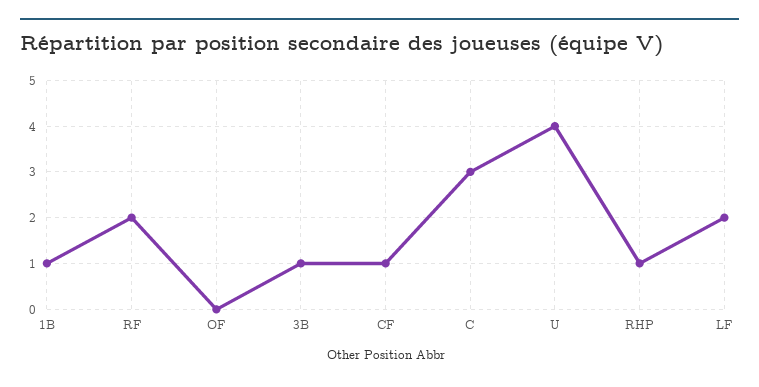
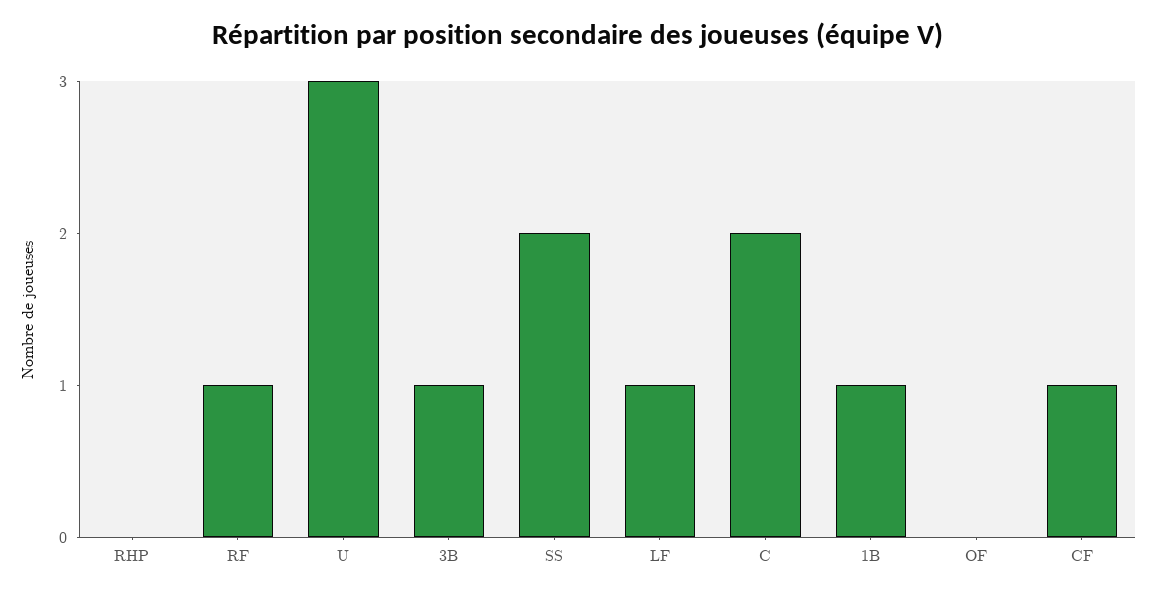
  {
    "1B": 1,
-   "RF": 2,
+   "RF": 1,
    "OF": 0,
    "3B": 1,
    "CF": 1,
-   "C": 3,
+   "C": 2,
-   "U": 4,
+   "U": 3,
-   "RHP": 1,
+   "RHP": 0,
-   "LF": 2
+   "LF": 1,
+   "SS": 2
  }

